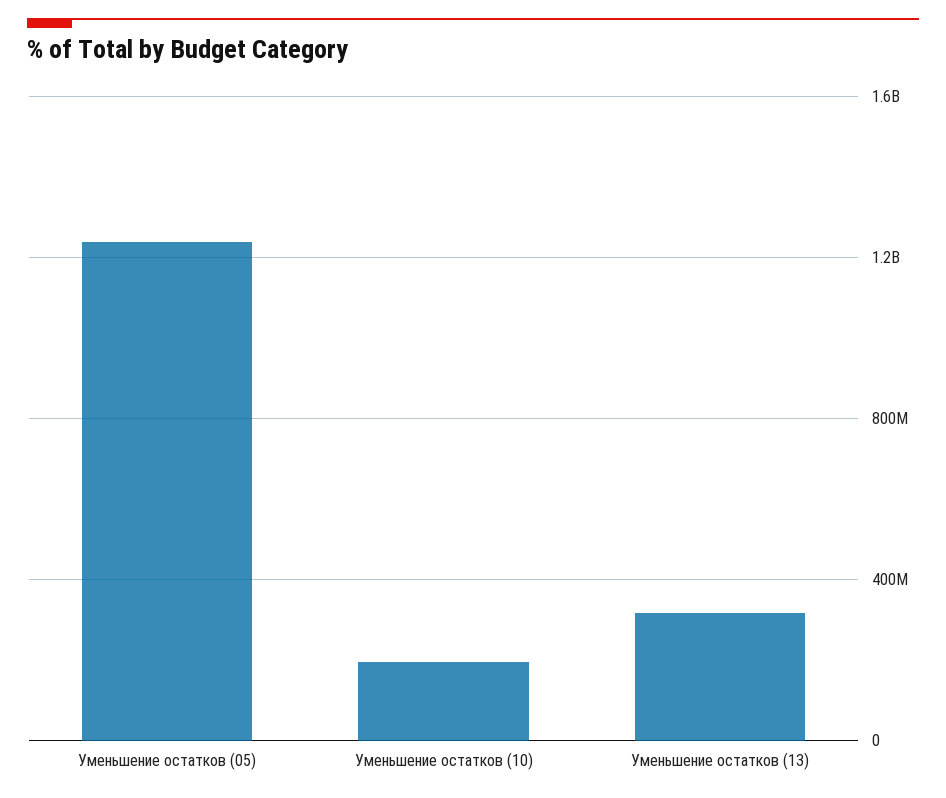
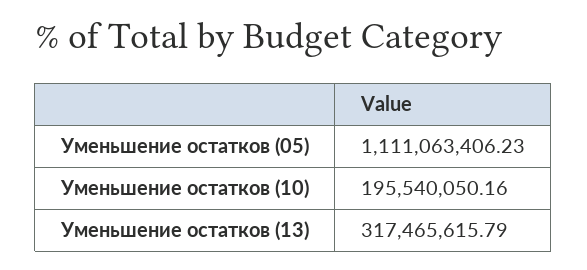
  {
-   "Уменьшение остатков (05)": 1250000000,
+   "Уменьшение остатков (05)": 1111063406.23,
    "Уменьшение остатков (10)": 195540050.16,
    "Уменьшение остатков (13)": 317465615.79
  }

